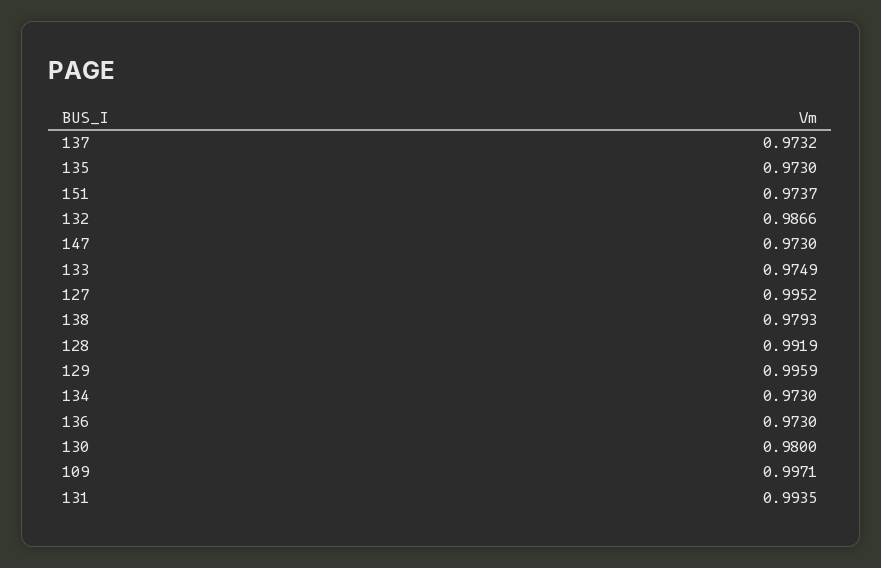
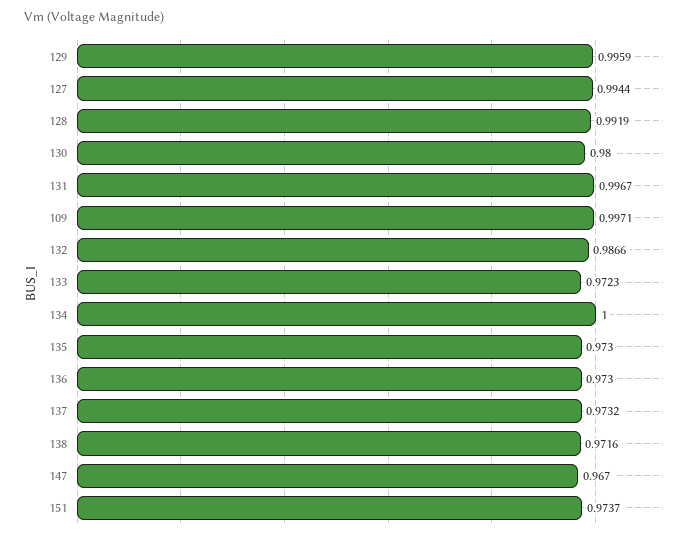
  {
    "137": 0.9732,
    "135": 0.973,
    "151": 0.9737,
    "132": 0.9866,
-   "147": 0.973,
+   "147": 0.967,
-   "133": 0.9749,
+   "133": 0.9723,
-   "127": 0.9952,
+   "127": 0.9944,
-   "138": 0.9793,
+   "138": 0.9716,
    "128": 0.9919,
    "129": 0.9959,
-   "134": 0.973,
+   "134": 1,
    "136": 0.973,
    "130": 0.98,
    "109": 0.9971,
-   "131": 0.9935
+   "131": 0.9967
  }

